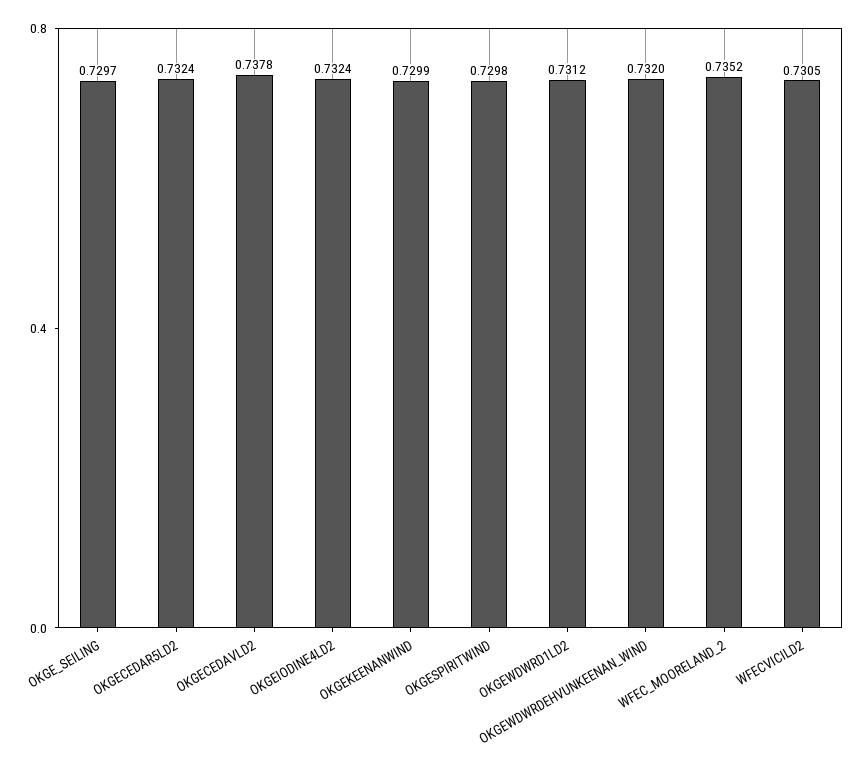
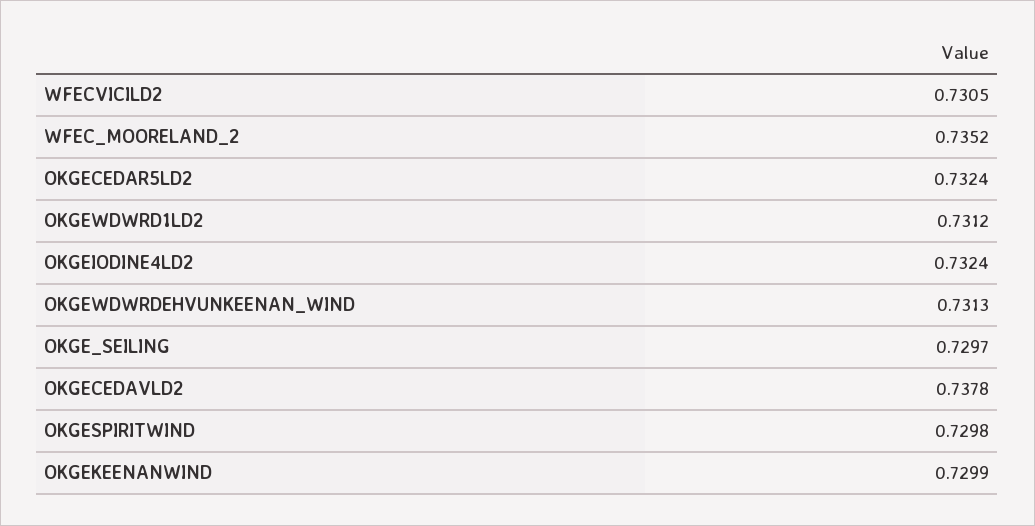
  {
    "OKGE_SEILING": 0.7297,
    "OKGECEDAR5LD2": 0.7324,
    "OKGECEDAVLD2": 0.7378,
    "OKGEIODINE4LD2": 0.7324,
    "OKGEKEENANWIND": 0.7299,
    "OKGESPIRITWIND": 0.7298,
    "OKGEWDWRD1LD2": 0.7312,
-   "OKGEWDWRDEHVUNKEENAN_WIND": 0.732,
+   "OKGEWDWRDEHVUNKEENAN_WIND": 0.7313,
    "WFEC_MOORELAND_2": 0.7352,
    "WFECVICILD2": 0.7305
  }

